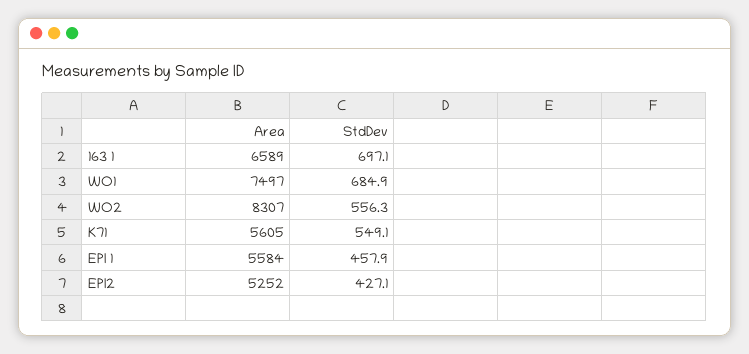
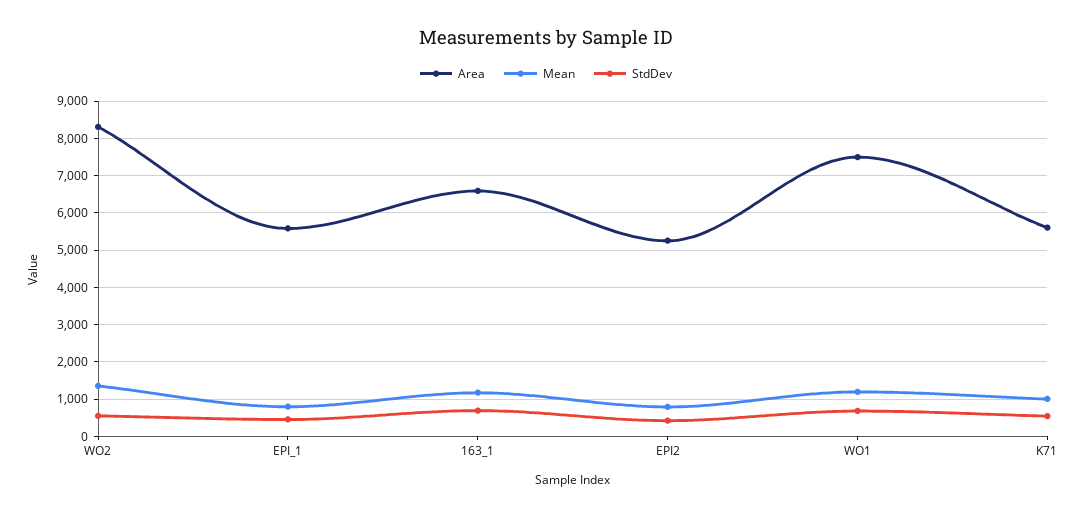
  {
    "Area": {
      "163 1": 6589,
      "WO1": 7497,
      "WO2": 8307,
      "K71": 5605,
      "EPI 1": 5584,
      "EPI2": 5252
    },
    "StdDev": {
      "163 1": 697.1,
      "WO1": 684.9,
      "WO2": 556.3,
      "K71": 549.1,
      "EPI 1": 457.9,
      "EPI2": 427.1
-   }
+   },
+   "Mean": {
+     "WO2": 1400,
+     "EPI 1": 800,
+     "163 1": 1200,
+     "EPI2": 800,
+     "WO1": 1200,
+     "K71": 1000
+   }
  }

